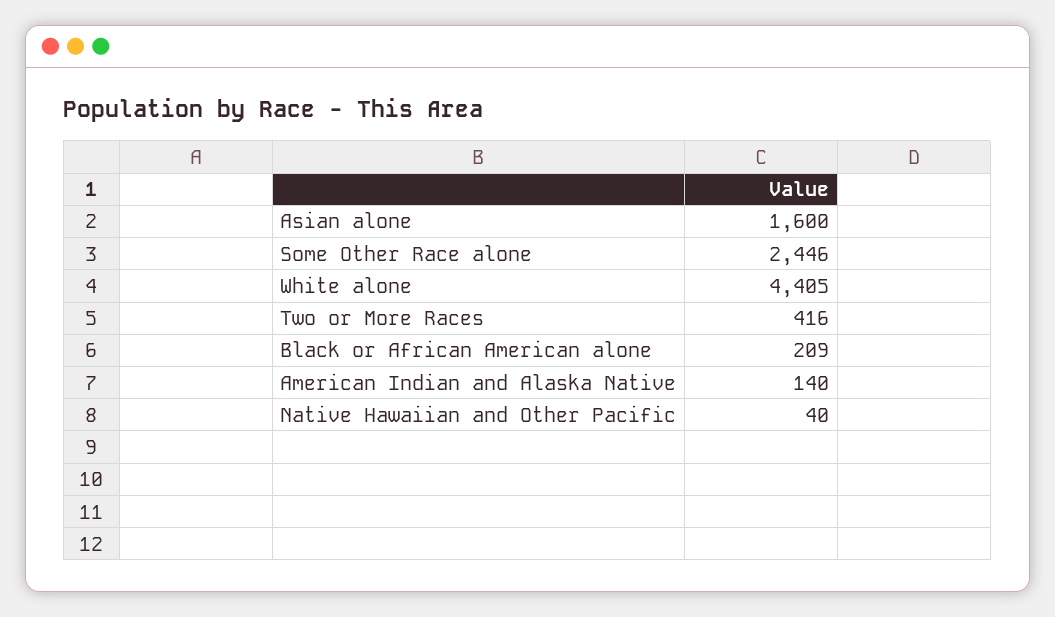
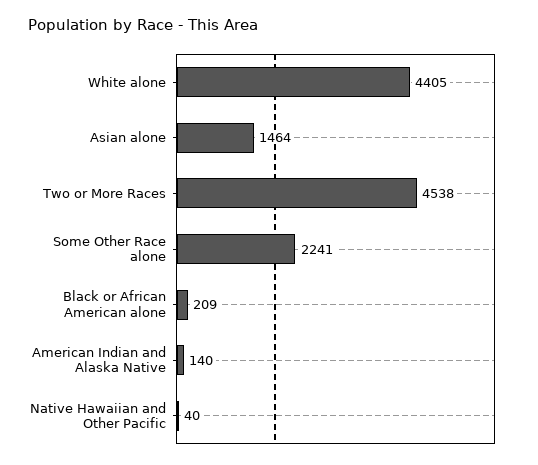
  {
-   "Asian alone": 1600,
+   "Asian alone": 1464,
-   "Some Other Race alone": 2446,
+   "Some Other Race alone": 2241,
    "White alone": 4405,
-   "Two or More Races": 416,
+   "Two or More Races": 4538,
    "Black or African American alone": 209,
    "American Indian and Alaska Native": 140,
    "Native Hawaiian and Other Pacific": 40
  }

